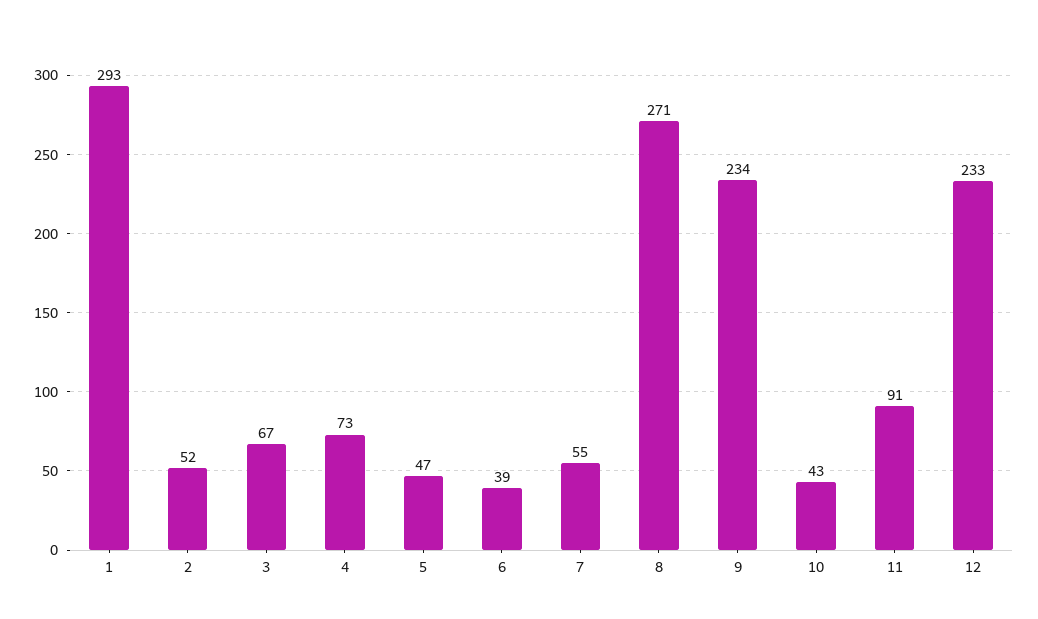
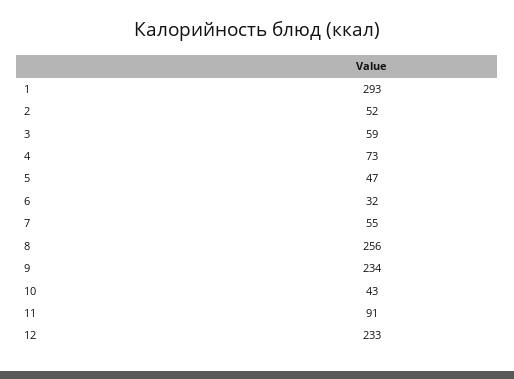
  {
    "1": 293,
    "2": 52,
-   "3": 67,
+   "3": 59,
    "4": 73,
    "5": 47,
-   "6": 39,
+   "6": 32,
    "7": 55,
-   "8": 271,
+   "8": 256,
    "9": 234,
    "10": 43,
    "11": 91,
    "12": 233
  }

